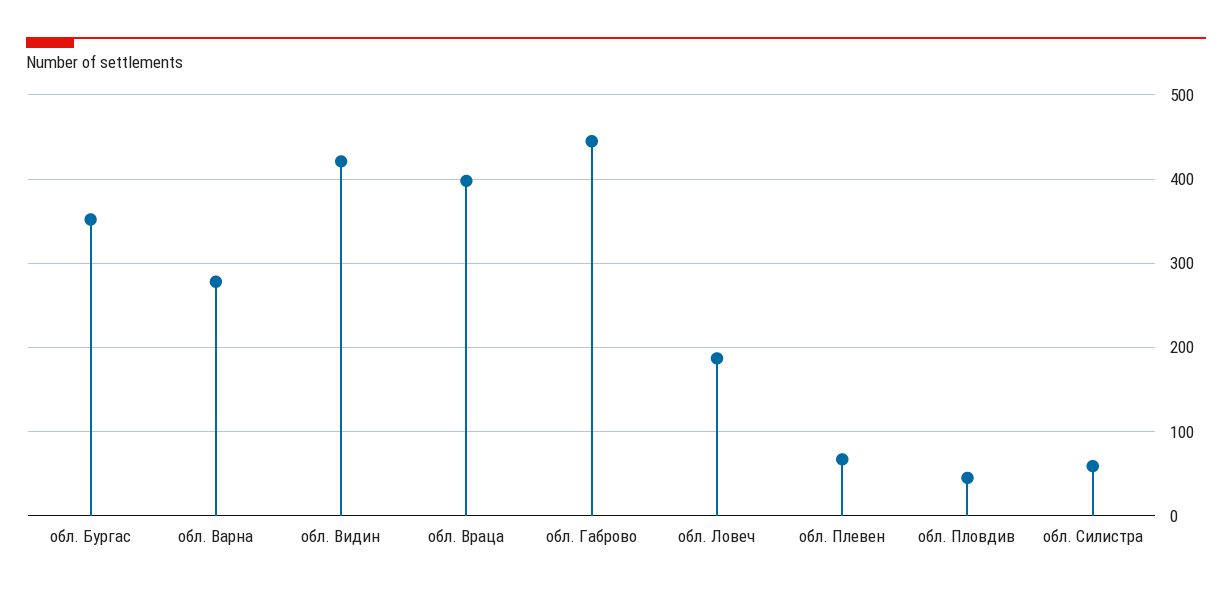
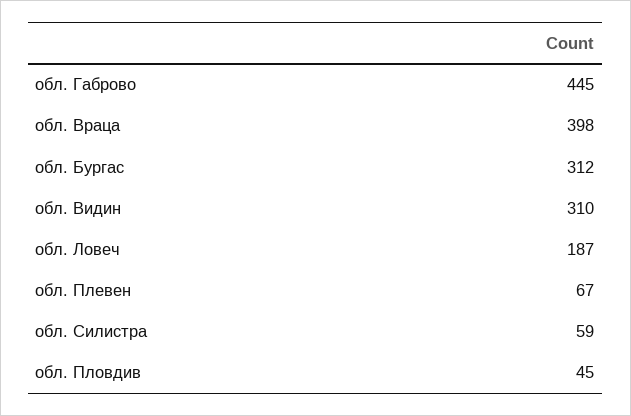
  {
-   "обл. Бургас": 350,
+   "обл. Бургас": 312,
-   "обл. Варна": 280,
-   "обл. Видин": 420,
+   "обл. Видин": 310,
    "обл. Враца": 398,
    "обл. Габрово": 445,
    "обл. Ловеч": 187,
    "обл. Плевен": 67,
    "обл. Пловдив": 45,
    "обл. Силистра": 59
  }

